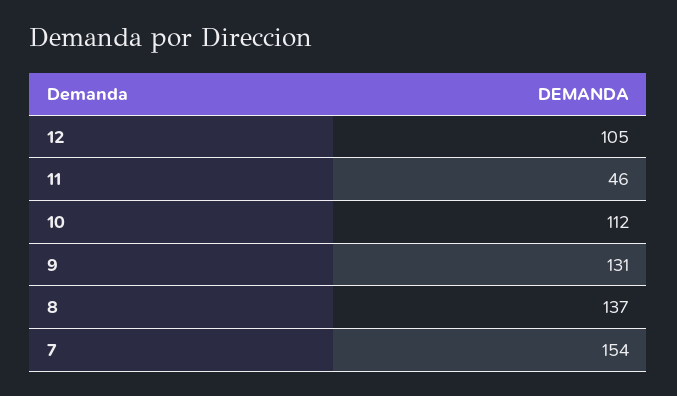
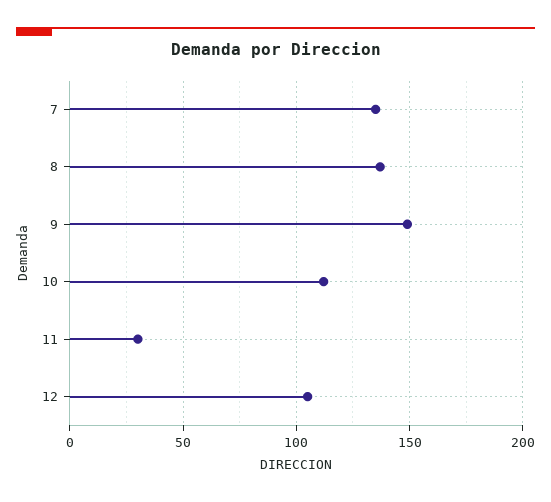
  {
    "12": 105,
-   "11": 46,
+   "11": 30,
    "10": 112,
-   "9": 131,
+   "9": 150,
    "8": 137,
-   "7": 154
+   "7": 135
  }

